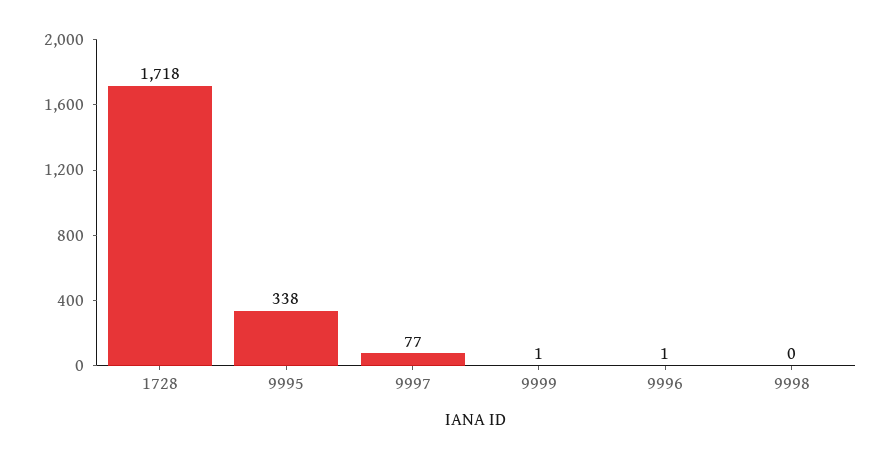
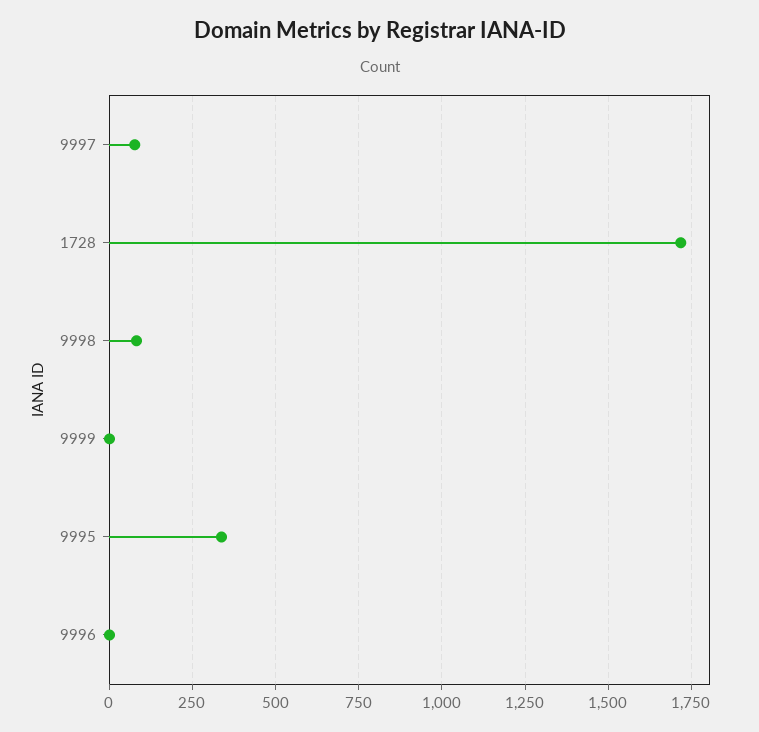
  {
    "1728": 1718,
    "9995": 338,
    "9997": 77,
    "9999": 1,
    "9996": 1,
-   "9998": 0
+   "9998": 75
  }

